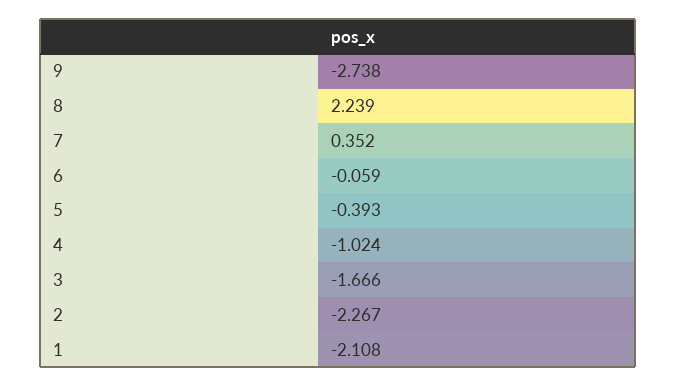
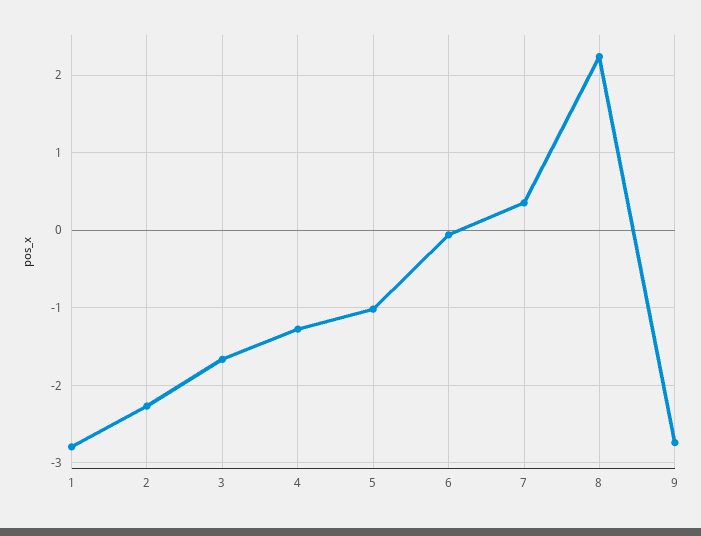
  {
    "9": -2.738,
    "8": 2.239,
    "7": 0.352,
    "6": -0.059,
-   "5": -0.393,
+   "5": -1,
-   "4": -1.024,
+   "4": -1.3,
    "3": -1.666,
    "2": -2.267,
-   "1": -2.108
+   "1": -2.8
  }

